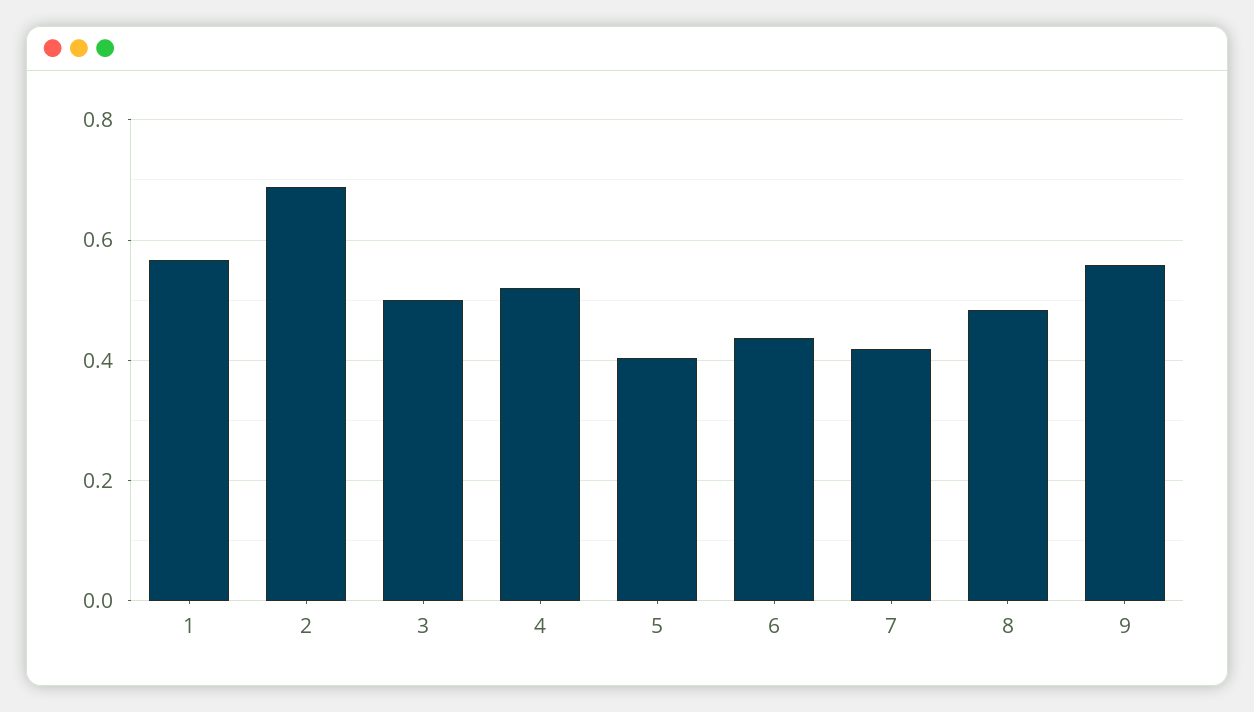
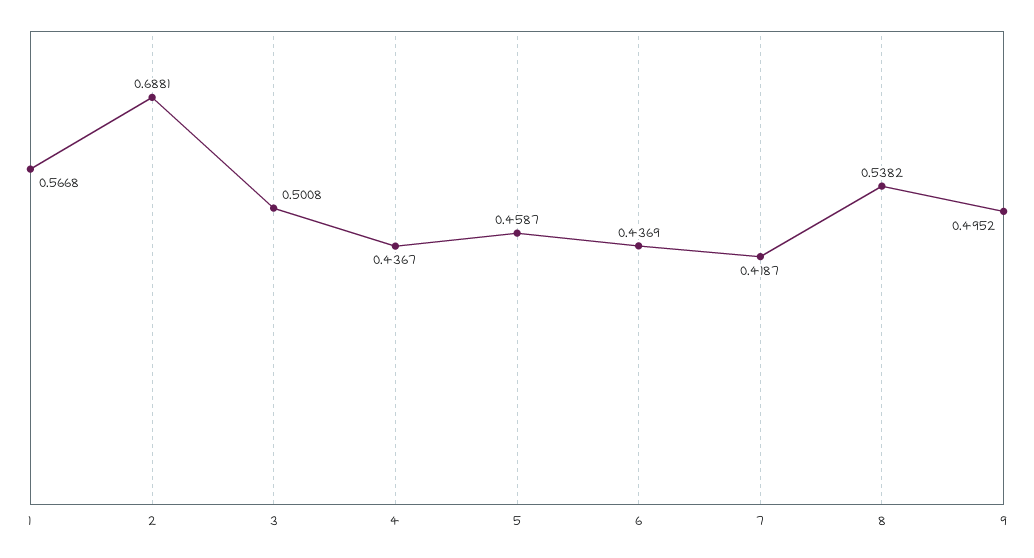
  {
    "1": 0.5668,
    "2": 0.6881,
    "3": 0.5008,
-   "4": 0.52,
+   "4": 0.4367,
-   "5": 0.4,
+   "5": 0.4587,
    "6": 0.4369,
    "7": 0.4187,
-   "8": 0.48,
+   "8": 0.5382,
-   "9": 0.56
+   "9": 0.4952
  }

